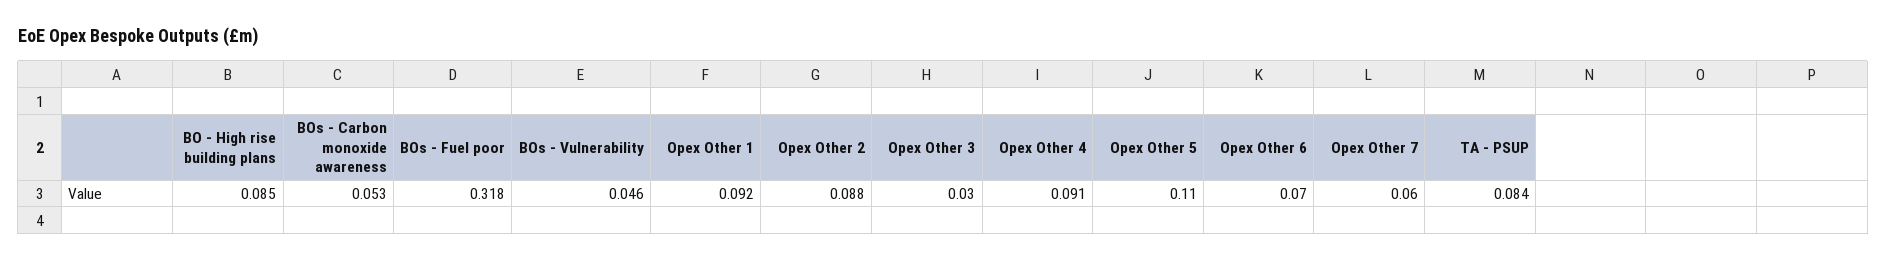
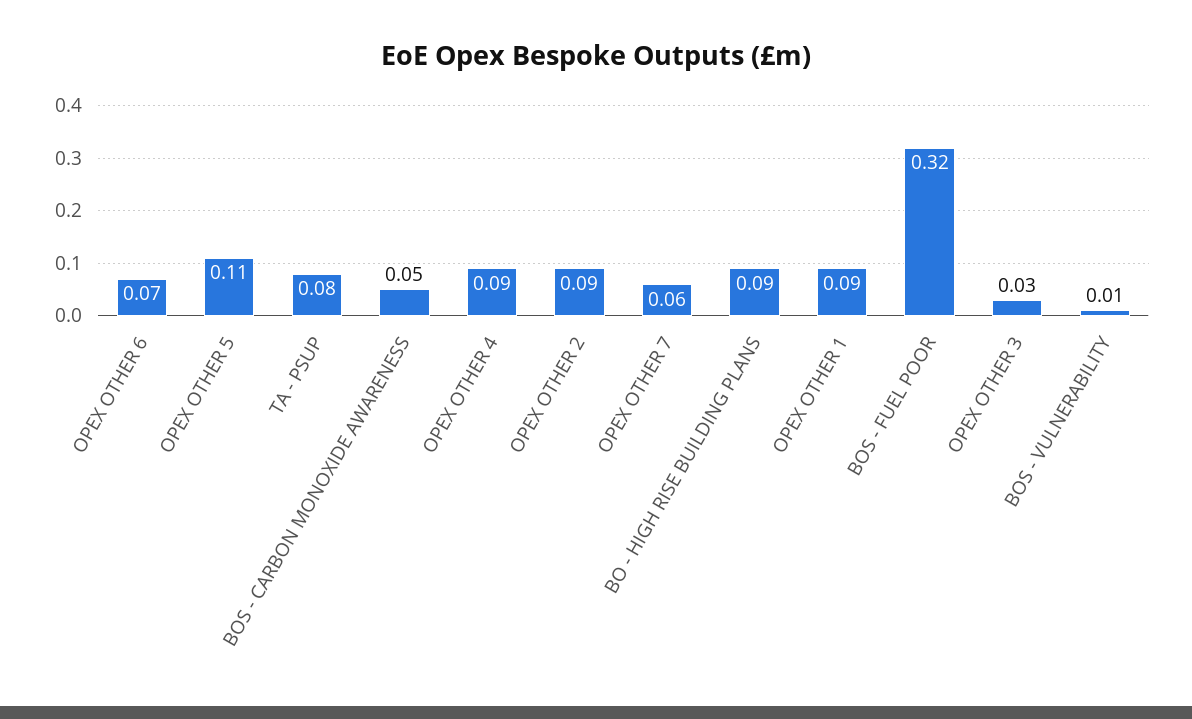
  {
    "BO - High rise building plans": 0.085,
    "BOs - Carbon monoxide awareness": 0.053,
    "BOs - Fuel poor": 0.318,
-   "BOs - Vulnerability": 0.046,
+   "BOs - Vulnerability": 0.01,
    "Opex Other 1": 0.092,
    "Opex Other 2": 0.088,
    "Opex Other 3": 0.03,
    "Opex Other 4": 0.091,
    "Opex Other 5": 0.11,
    "Opex Other 6": 0.07,
    "Opex Other 7": 0.06,
    "TA - PSUP": 0.084
  }

